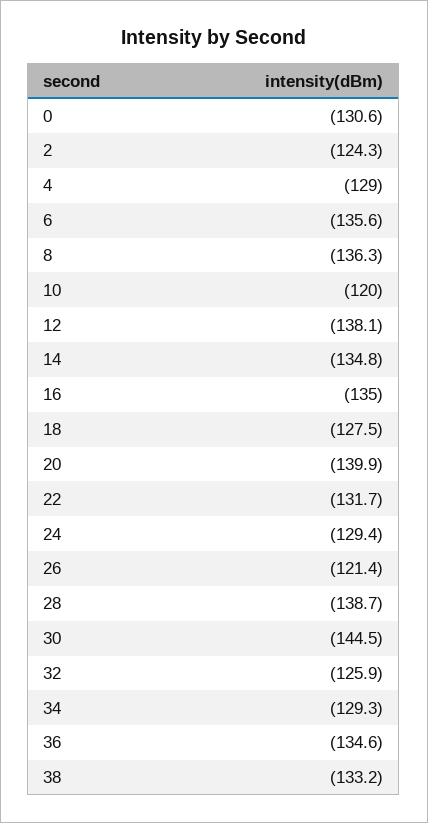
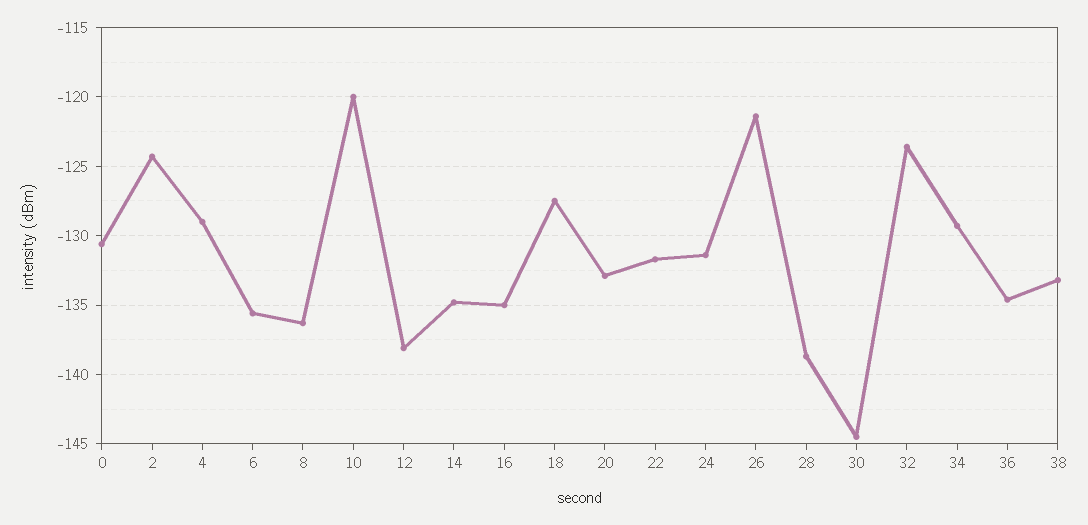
  {
    "0": -130.6,
    "2": -124.3,
    "4": -129,
    "6": -135.6,
    "8": -136.3,
    "10": -120,
    "12": -138.1,
    "14": -134.8,
    "16": -135,
    "18": -127.5,
-   "20": -139.9,
+   "20": -133,
    "22": -131.7,
-   "24": -129.4,
+   "24": -131.5,
    "26": -121.4,
    "28": -138.7,
    "30": -144.5,
-   "32": -125.9,
+   "32": -123.5,
    "34": -129.3,
    "36": -134.6,
    "38": -133.2
  }

